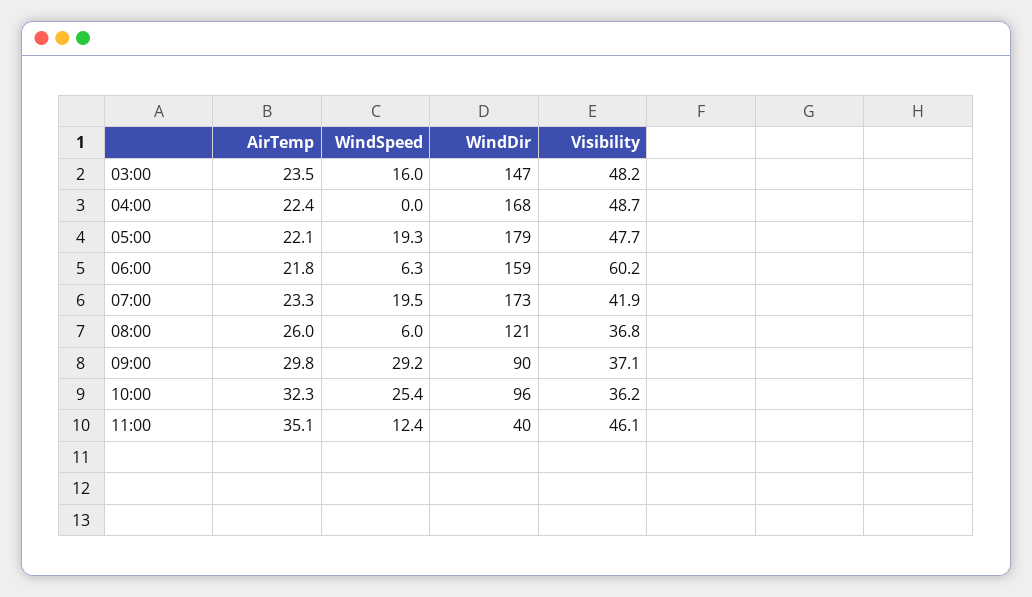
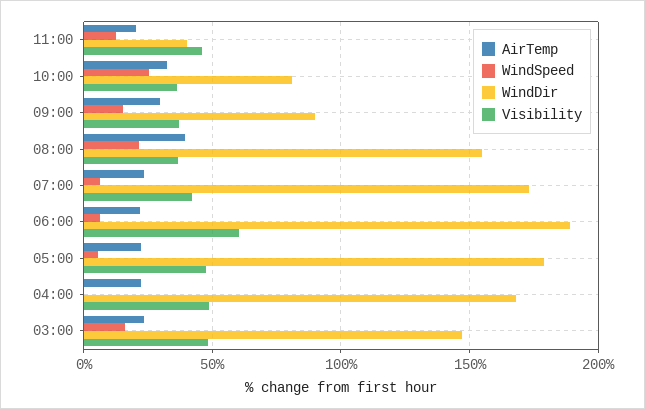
  {
    "AirTemp": {
      "03:00": 23.5,
      "04:00": 22.4,
      "05:00": 22.1,
      "06:00": 21.8,
      "07:00": 23.3,
-     "08:00": 26,
+     "08:00": 40,
      "09:00": 29.8,
      "10:00": 32.3,
-     "11:00": 35.1
+     "11:00": 20
    },
    "WindSpeed": {
      "03:00": 16,
      "04:00": 0,
-     "05:00": 19.3,
+     "05:00": 5,
      "06:00": 6.3,
-     "07:00": 19.5,
+     "07:00": 5,
-     "08:00": 6,
+     "08:00": 20,
-     "09:00": 29.2,
+     "09:00": 15,
      "10:00": 25.4,
      "11:00": 12.4
    },
    "WindDir": {
      "03:00": 147,
      "04:00": 168,
      "05:00": 179,
-     "06:00": 159,
+     "06:00": 190,
      "07:00": 173,
-     "08:00": 121,
+     "08:00": 155,
      "09:00": 90,
-     "10:00": 96,
+     "10:00": 80,
      "11:00": 40
    },
    "Visibility": {
      "03:00": 48.2,
      "04:00": 48.7,
      "05:00": 47.7,
      "06:00": 60.2,
      "07:00": 41.9,
      "08:00": 36.8,
      "09:00": 37.1,
      "10:00": 36.2,
      "11:00": 46.1
    }
  }

